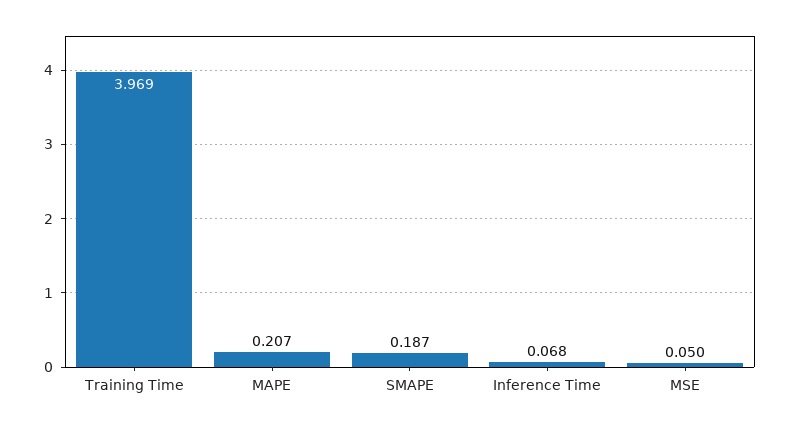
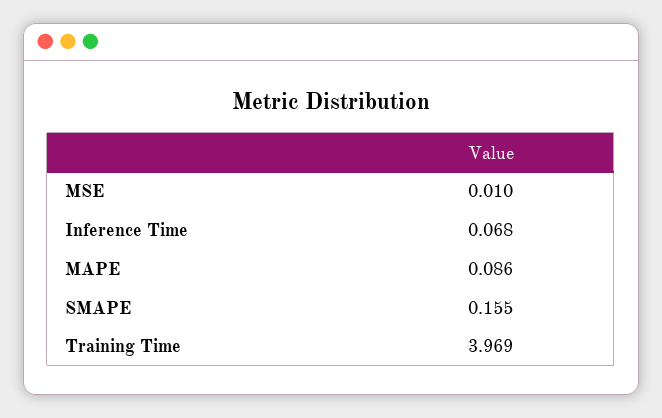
  {
    "Training Time": 3.969,
-   "MAPE": 0.207,
+   "MAPE": 0.086,
-   "SMAPE": 0.187,
+   "SMAPE": 0.155,
    "Inference Time": 0.068,
-   "MSE": 0.05
+   "MSE": 0.01
  }

